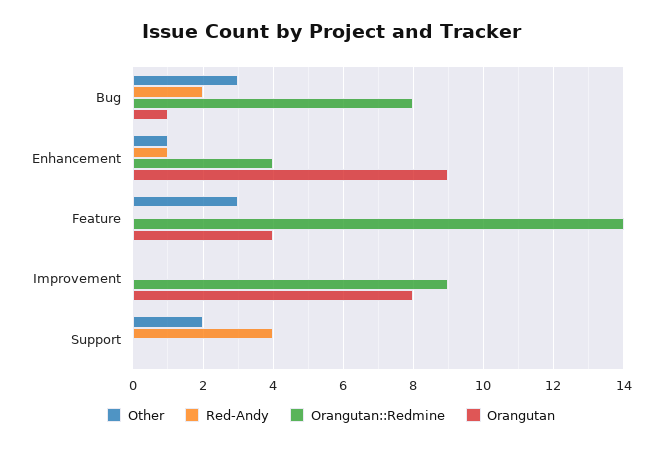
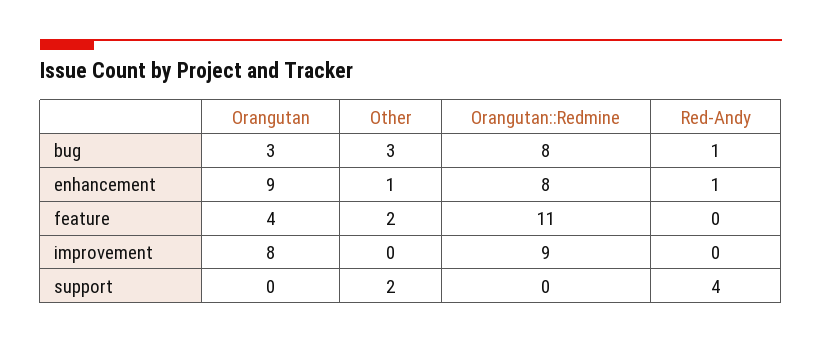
  {
    "Other": {
      "Bug": 3,
      "Enhancement": 1,
-     "Feature": 3,
+     "Feature": 2,
      "Improvement": 0,
      "Support": 2
    },
    "Red-Andy": {
-     "Bug": 2,
+     "Bug": 1,
      "Enhancement": 1,
      "Feature": 0,
      "Improvement": 0,
      "Support": 4
    },
    "Orangutan::Redmine": {
      "Bug": 8,
-     "Enhancement": 4,
+     "Enhancement": 8,
-     "Feature": 14,
+     "Feature": 11,
      "Improvement": 9,
      "Support": 0
    },
    "Orangutan": {
-     "Bug": 1,
+     "Bug": 3,
      "Enhancement": 9,
      "Feature": 4,
      "Improvement": 8,
      "Support": 0
    }
  }

